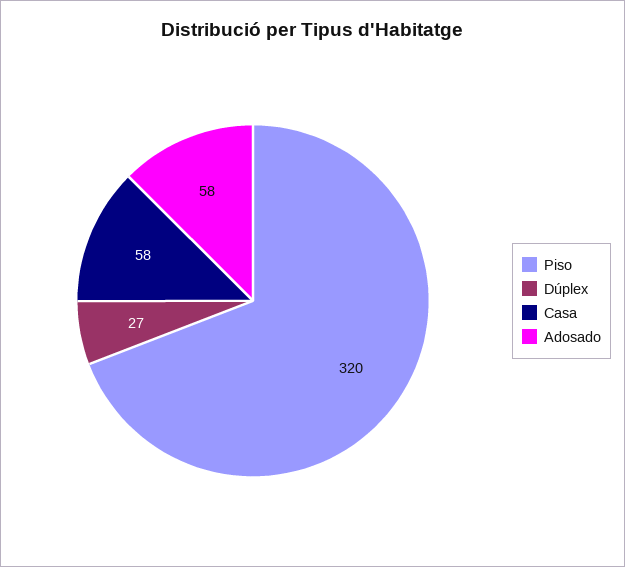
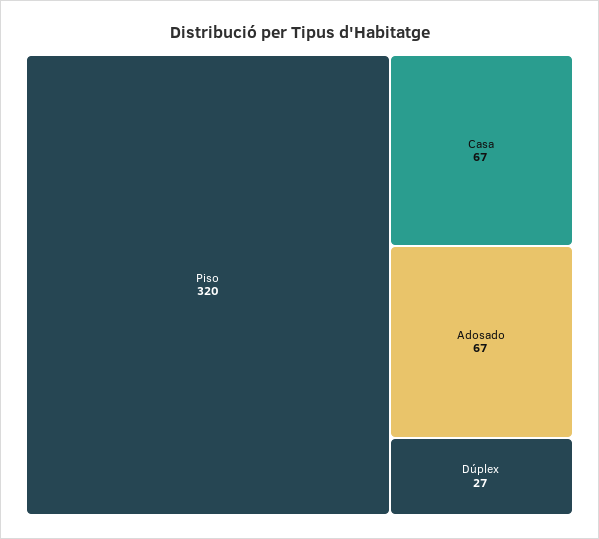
  {
    "Piso": 320,
    "Dúplex": 27,
-   "Casa": 58,
+   "Casa": 67,
-   "Adosado": 58
+   "Adosado": 67
  }

